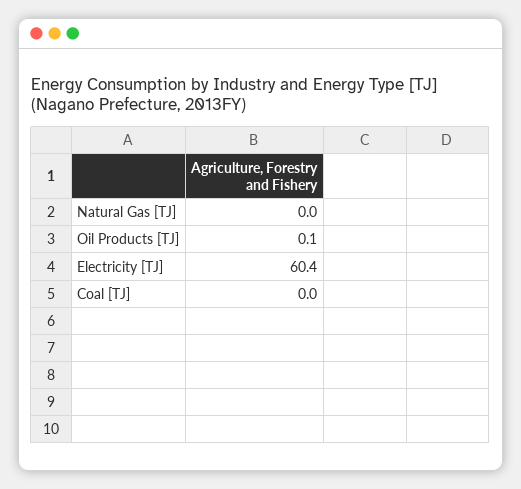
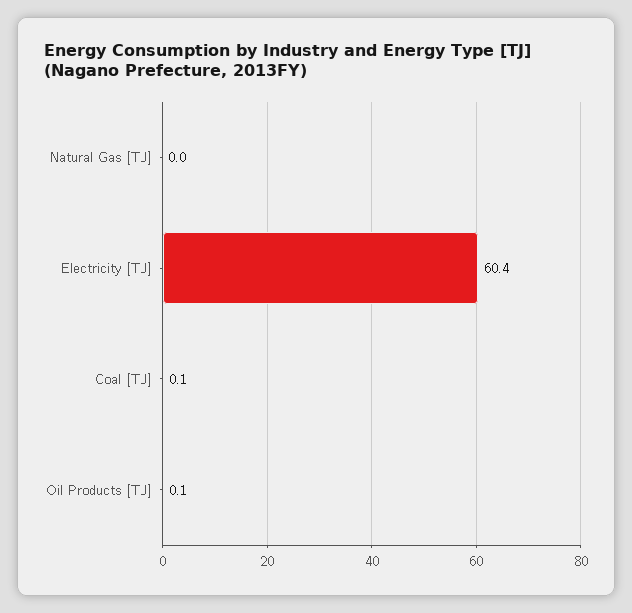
  {
    "Natural Gas [TJ]": 0,
    "Oil Products [TJ]": 0.1,
    "Electricity [TJ]": 60.4,
-   "Coal [TJ]": 0
+   "Coal [TJ]": 0.1
  }

